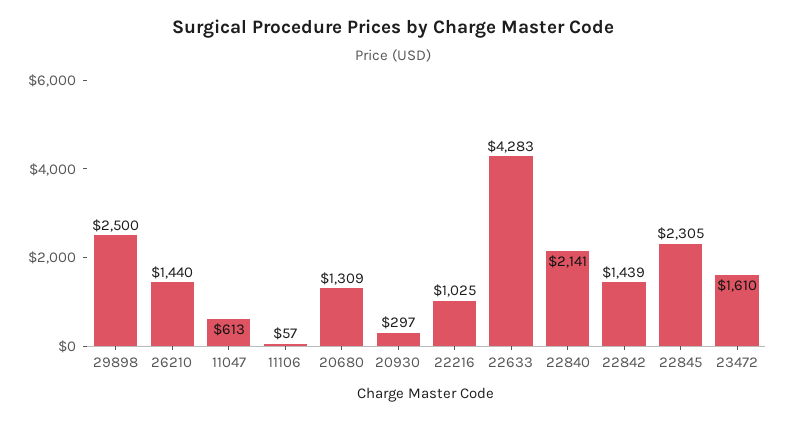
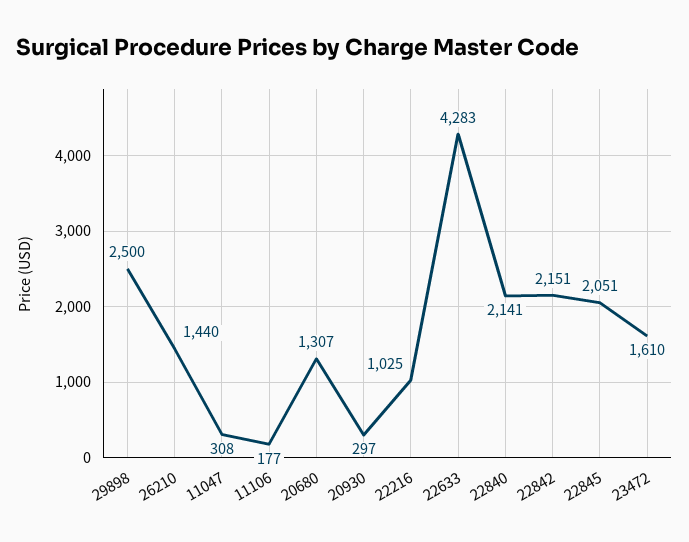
  {
    "29898": 2500,
    "26210": 1440,
-   "11047": 613,
+   "11047": 308,
-   "11106": 57,
+   "11106": 177,
-   "20680": 1309,
+   "20680": 1307,
    "20930": 297,
    "22216": 1025,
    "22633": 4283,
    "22840": 2141,
-   "22842": 1439,
+   "22842": 2151,
-   "22845": 2305,
+   "22845": 2051,
    "23472": 1610
  }

